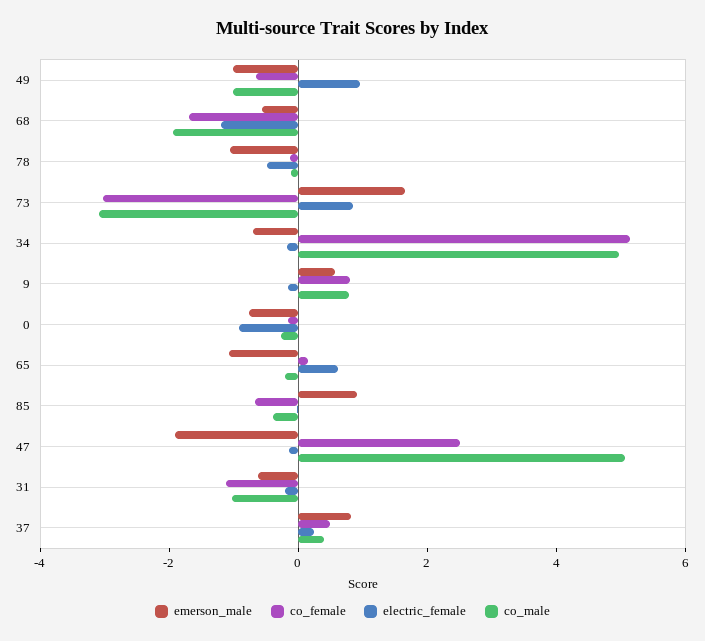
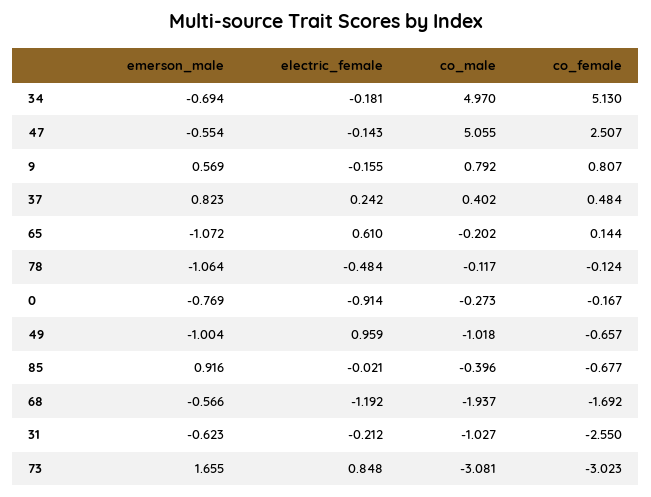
  {
    "emerson_male": {
      "49": -1.004,
      "68": -0.566,
      "78": -1.064,
      "73": 1.655,
      "34": -0.694,
      "9": 0.569,
      "0": -0.769,
      "65": -1.072,
      "85": 0.916,
-     "47": -2,
+     "47": -0.554,
      "31": -0.623,
      "37": 0.823
    },
    "co_female": {
      "49": -0.657,
      "68": -1.692,
      "78": -0.124,
      "73": -3.023,
      "34": 5.13,
      "9": 0.807,
      "0": -0.167,
      "65": 0.144,
      "85": -0.677,
      "47": 2.507,
-     "31": -1,
+     "31": -2.55,
      "37": 0.484
    },
    "electric_female": {
      "49": 0.959,
      "68": -1.192,
      "78": -0.484,
      "73": 0.848,
      "34": -0.181,
      "9": -0.155,
      "0": -0.914,
      "65": 0.61,
      "85": -0.021,
      "47": -0.143,
      "31": -0.212,
      "37": 0.242
    },
    "co_male": {
      "49": -1.018,
      "68": -1.937,
      "78": -0.117,
      "73": -3.081,
      "34": 4.97,
      "9": 0.792,
      "0": -0.273,
      "65": -0.202,
      "85": -0.396,
      "47": 5.055,
      "31": -1.027,
      "37": 0.402
    }
  }

